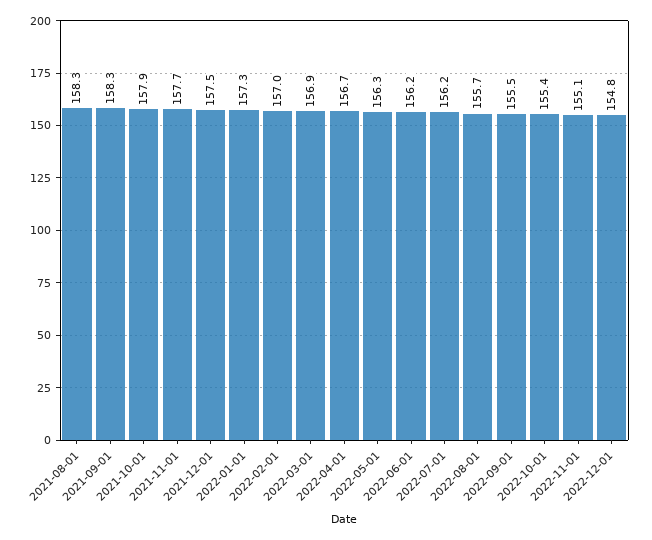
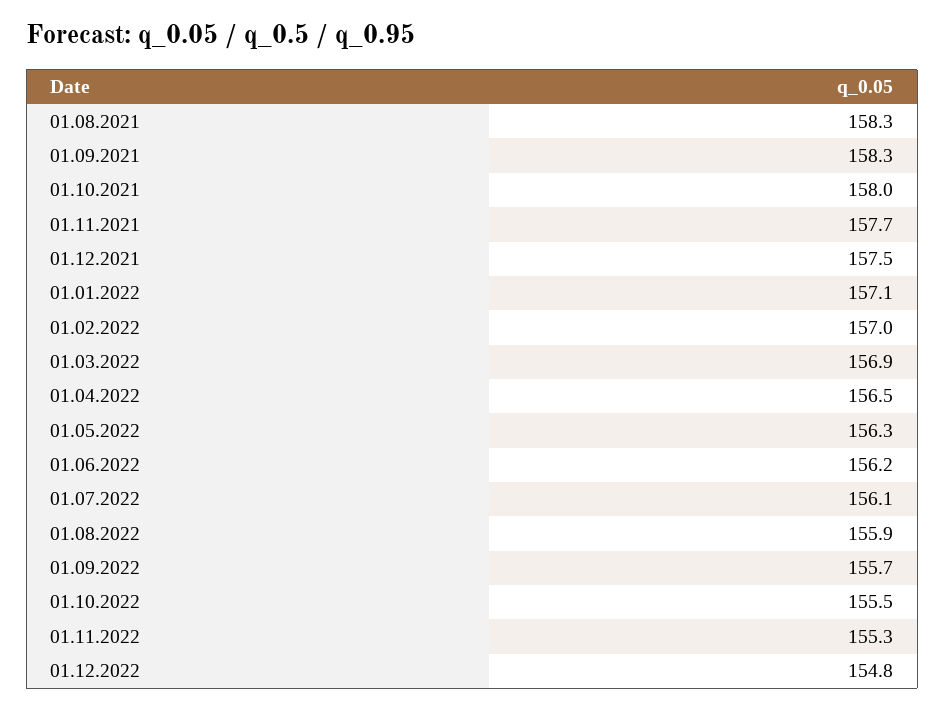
  {
    "2021-08-01": 158.3,
    "2021-09-01": 158.3,
-   "2021-10-01": 157.9,
+   "2021-10-01": 158,
    "2021-11-01": 157.7,
    "2021-12-01": 157.5,
-   "2022-01-01": 157.3,
+   "2022-01-01": 157.1,
    "2022-02-01": 157,
    "2022-03-01": 156.9,
-   "2022-04-01": 156.7,
+   "2022-04-01": 156.5,
    "2022-05-01": 156.3,
    "2022-06-01": 156.2,
-   "2022-07-01": 156.2,
+   "2022-07-01": 156.1,
-   "2022-08-01": 155.7,
+   "2022-08-01": 155.9,
-   "2022-09-01": 155.5,
+   "2022-09-01": 155.7,
-   "2022-10-01": 155.4,
+   "2022-10-01": 155.5,
-   "2022-11-01": 155.1,
+   "2022-11-01": 155.3,
    "2022-12-01": 154.8
  }

